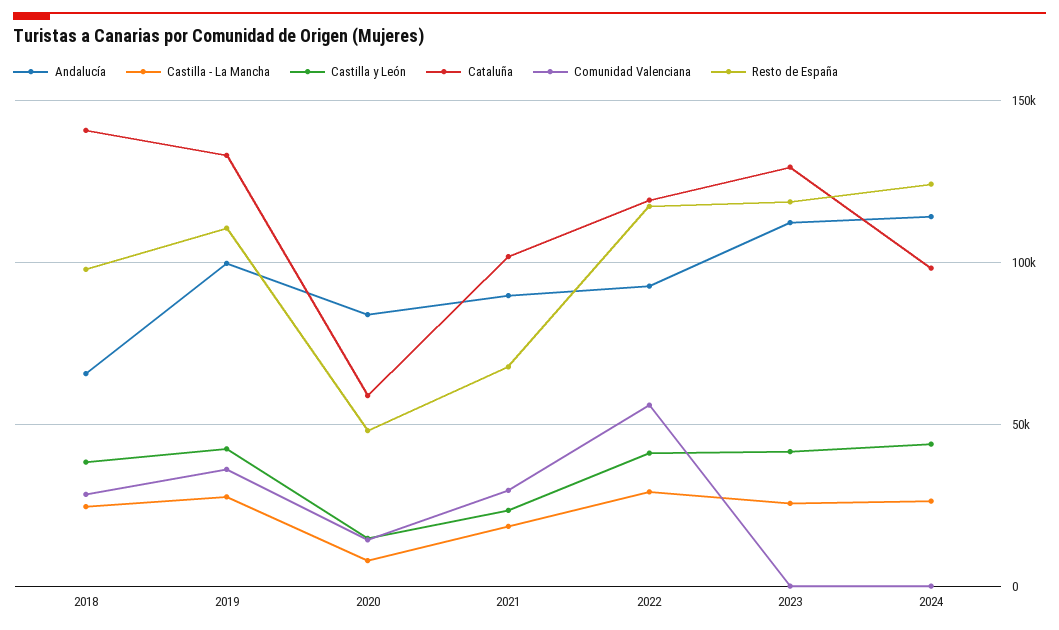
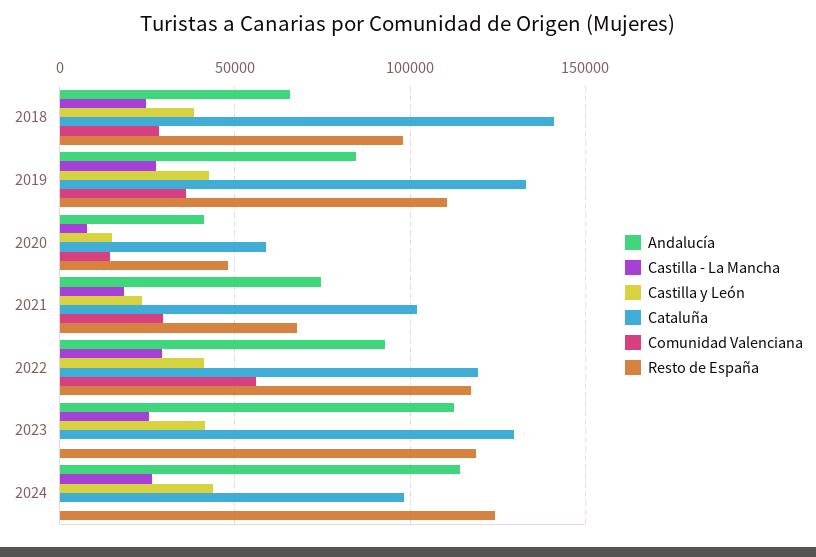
  {
    "Andalucía": {
      "2018": 65000,
-     "2019": 100000,
+     "2019": 85000,
-     "2020": 85000,
+     "2020": 40000,
-     "2021": 90000,
+     "2021": 75000,
      "2022": 95000,
      "2023": 110000,
      "2024": 115000
    },
    "Castilla - La Mancha": {
      "2018": 25000,
      "2019": 30000,
      "2020": 10000,
      "2021": 20000,
      "2022": 30000,
      "2023": 25000,
      "2024": 25000
    },
    "Castilla y León": {
      "2018": 40000,
      "2019": 40000,
      "2020": 15000,
      "2021": 25000,
      "2022": 40000,
      "2023": 40000,
      "2024": 45000
    },
    "Cataluña": {
      "2018": 140000,
      "2019": 135000,
      "2020": 60000,
      "2021": 100000,
      "2022": 120000,
      "2023": 130000,
      "2024": 100000
    },
    "Comunidad Valenciana": {
      "2018": 30000,
      "2019": 35000,
      "2020": 15000,
      "2021": 30000,
      "2022": 55000,
      "2023": 0,
      "2024": 0
    },
    "Resto de España": {
      "2018": 100000,
      "2019": 110000,
      "2020": 50000,
      "2021": 70000,
      "2022": 115000,
      "2023": 120000,
      "2024": 125000
    }
  }

